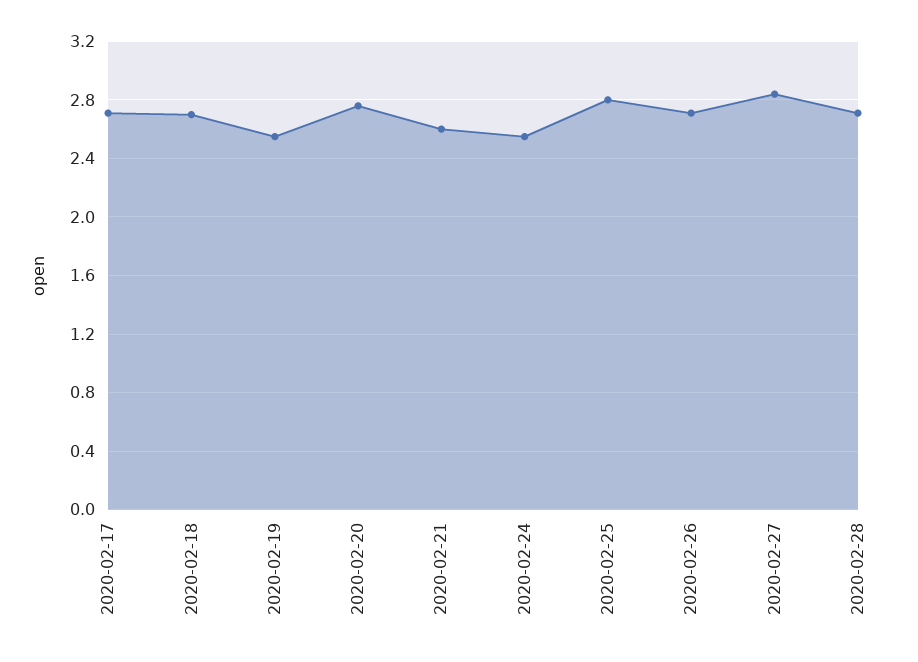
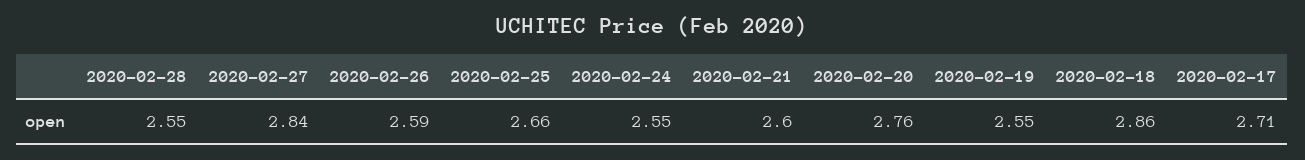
  {
    "2020-02-17": 2.71,
-   "2020-02-18": 2.7,
+   "2020-02-18": 2.86,
    "2020-02-19": 2.55,
    "2020-02-20": 2.76,
    "2020-02-21": 2.6,
    "2020-02-24": 2.55,
-   "2020-02-25": 2.8,
+   "2020-02-25": 2.66,
-   "2020-02-26": 2.7,
+   "2020-02-26": 2.59,
    "2020-02-27": 2.84,
-   "2020-02-28": 2.7
+   "2020-02-28": 2.55
  }

